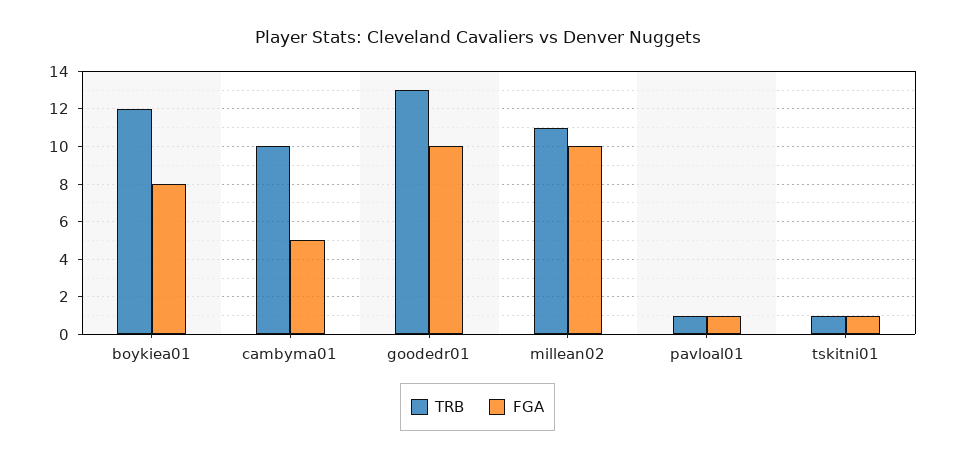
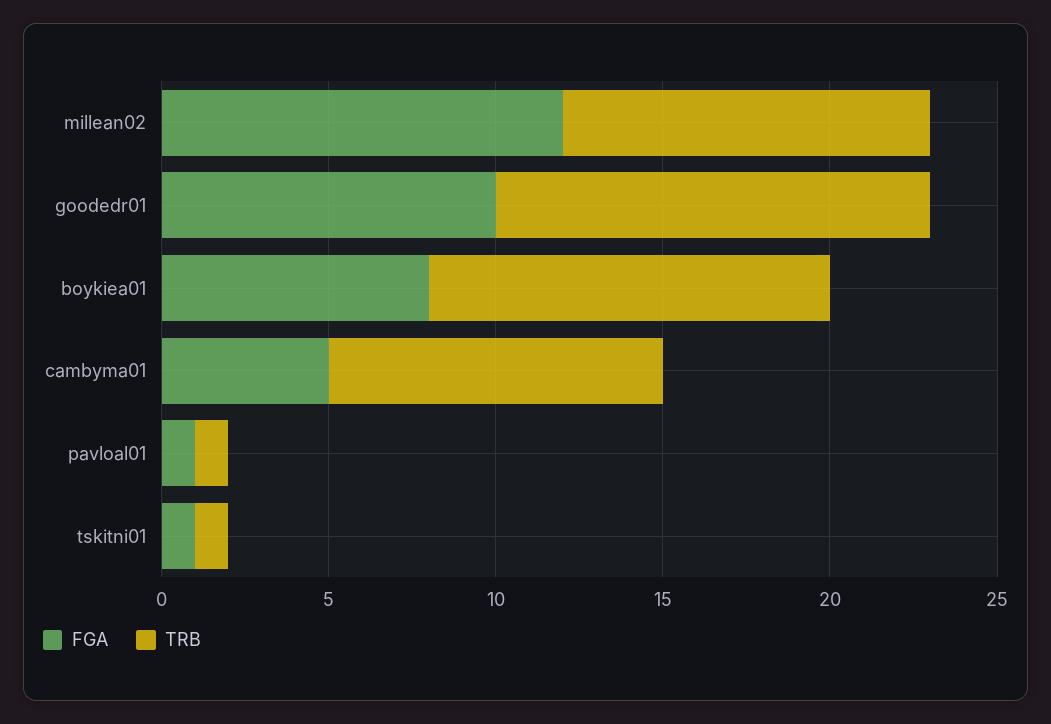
  {
    "TRB": {
      "boykiea01": 12,
      "cambyma01": 10,
      "goodedr01": 13,
      "millean02": 11,
      "pavloal01": 1,
      "tskitni01": 1
    },
    "FGA": {
      "boykiea01": 8,
      "cambyma01": 5,
      "goodedr01": 10,
-     "millean02": 10,
+     "millean02": 12,
      "pavloal01": 1,
      "tskitni01": 1
    }
  }

